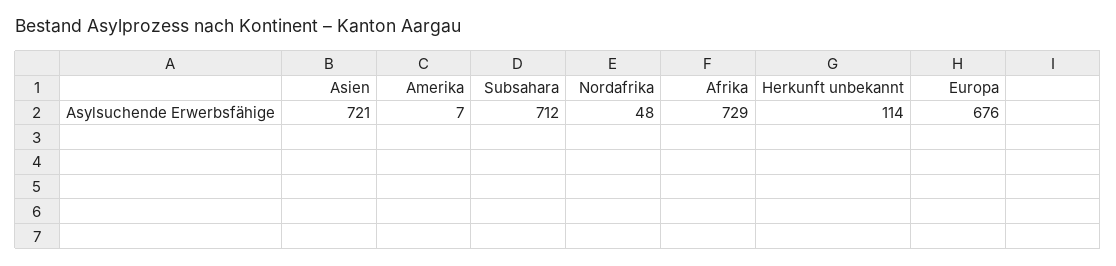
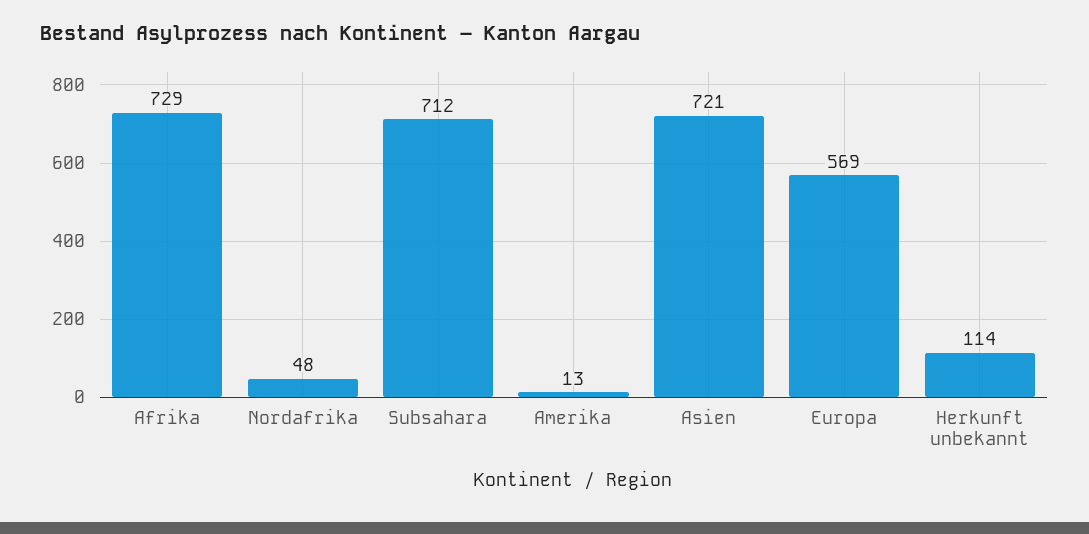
  {
    "Asien": 721,
-   "Amerika": 7,
+   "Amerika": 13,
    "Subsahara": 712,
    "Nordafrika": 48,
    "Afrika": 729,
    "Herkunft unbekannt": 114,
-   "Europa": 676
+   "Europa": 569
  }

